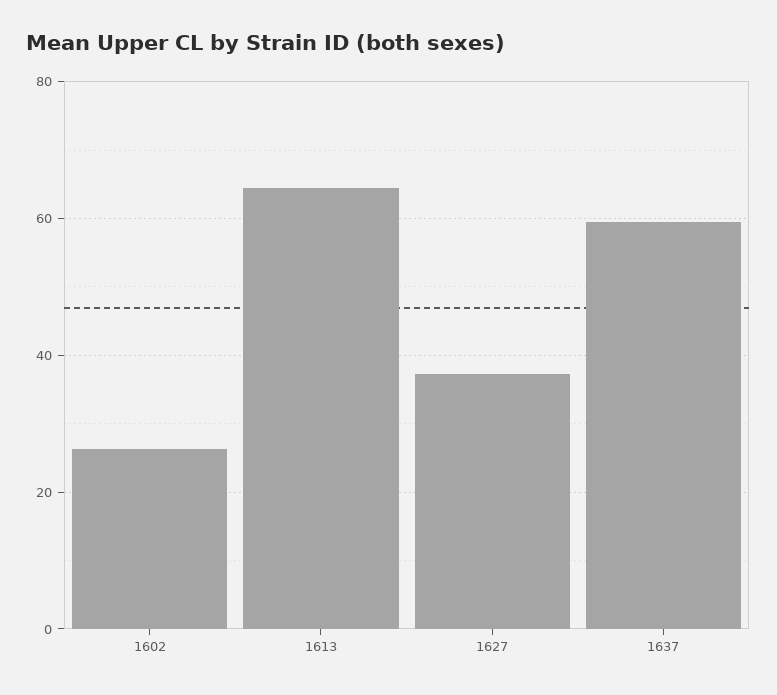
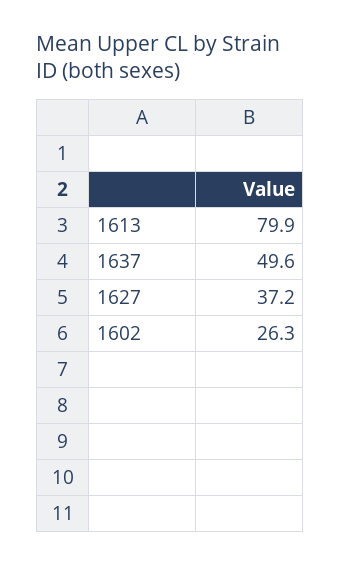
  {
    "1602": 26.3,
-   "1613": 64,
+   "1613": 79.9,
    "1627": 37.2,
-   "1637": 60
+   "1637": 49.6
  }

